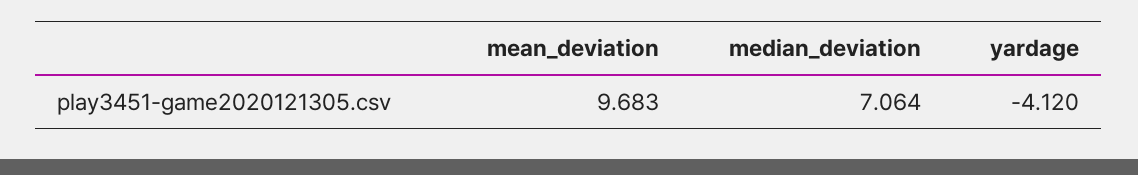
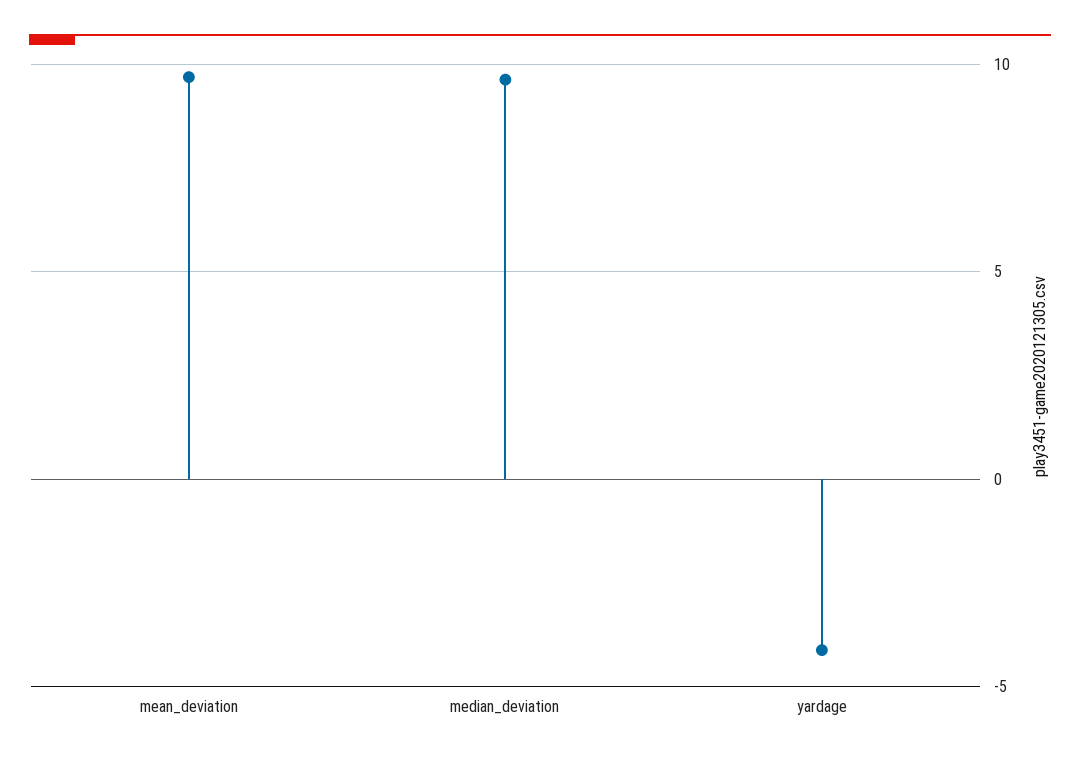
  {
    "mean_deviation": 9.683,
-   "median_deviation": 7.064,
+   "median_deviation": 9.5,
    "yardage": -4.12
  }

